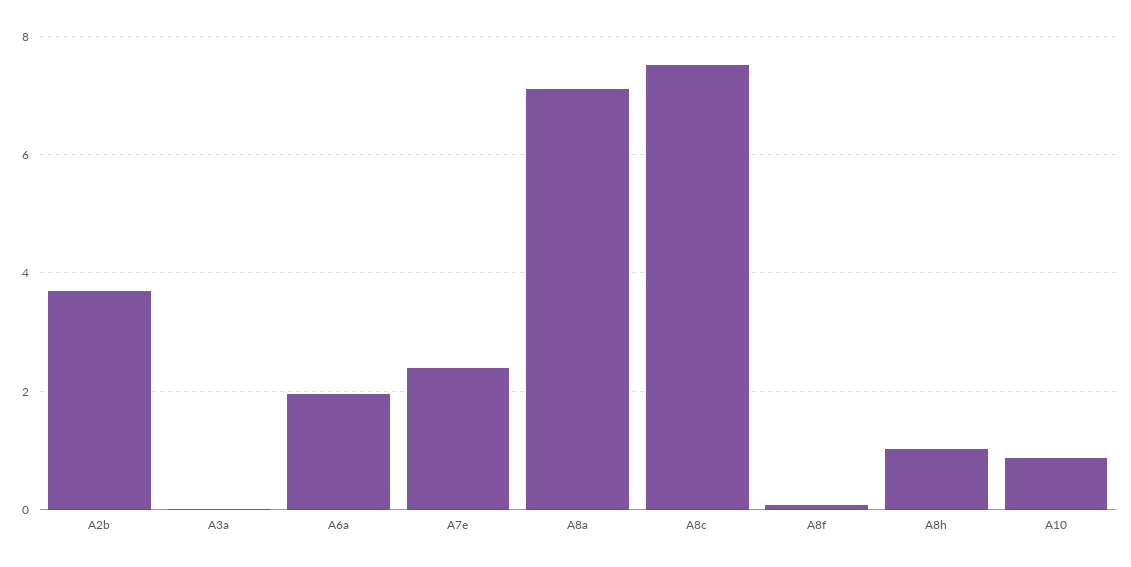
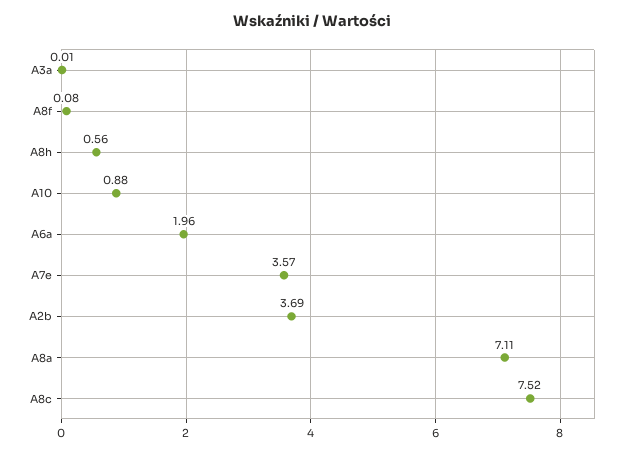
  {
    "A2b": 3.69,
    "A3a": 0.01,
    "A6a": 1.96,
-   "A7e": 2.4,
+   "A7e": 3.57,
    "A8a": 7.11,
    "A8c": 7.52,
    "A8f": 0.08,
-   "A8h": 1,
+   "A8h": 0.56,
    "A10": 0.88
  }

